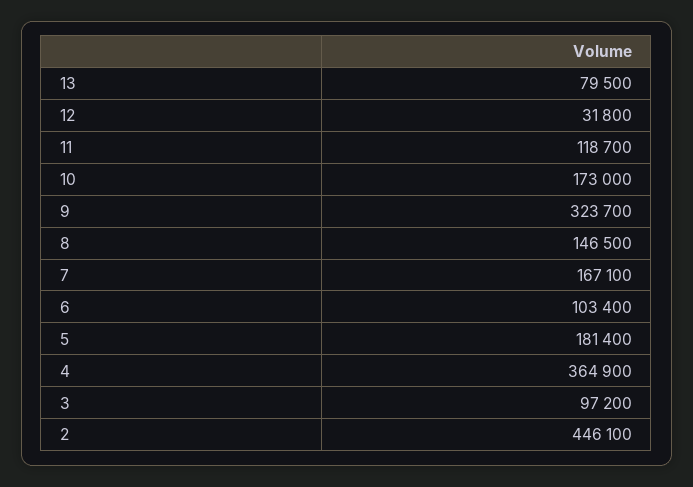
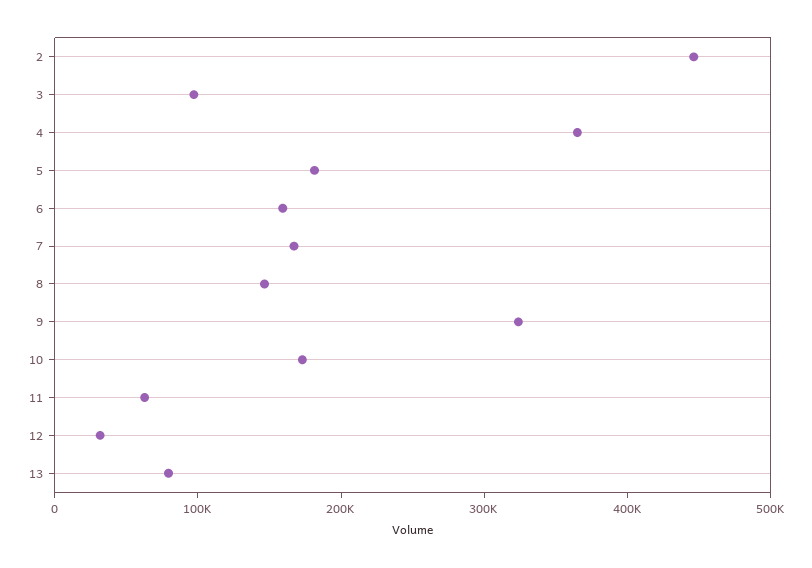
  {
    "13": 79500,
    "12": 31800,
-   "11": 118700,
+   "11": 60000,
    "10": 173000,
    "9": 323700,
    "8": 146500,
    "7": 167100,
-   "6": 103400,
+   "6": 160000,
    "5": 181400,
    "4": 364900,
    "3": 97200,
    "2": 446100
  }

